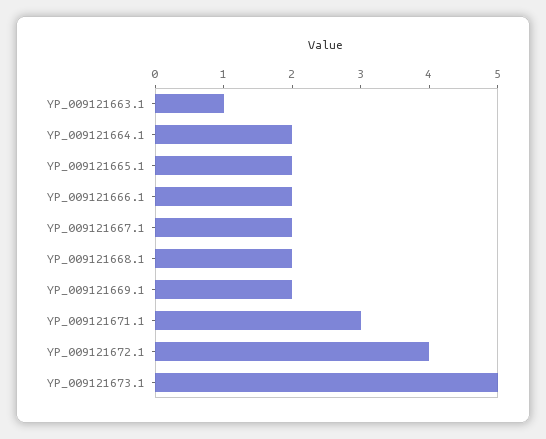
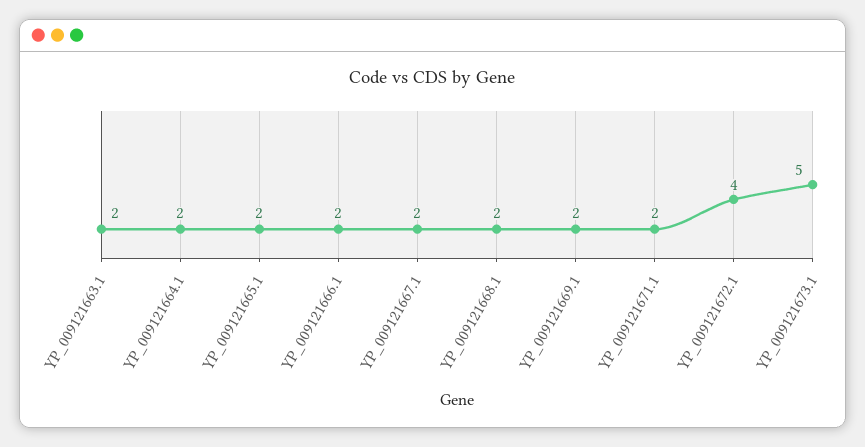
  {
-   "YP_009121663.1": 1,
+   "YP_009121663.1": 2,
    "YP_009121664.1": 2,
    "YP_009121665.1": 2,
    "YP_009121666.1": 2,
    "YP_009121667.1": 2,
    "YP_009121668.1": 2,
    "YP_009121669.1": 2,
-   "YP_009121671.1": 3,
+   "YP_009121671.1": 2,
    "YP_009121672.1": 4,
    "YP_009121673.1": 5
  }

